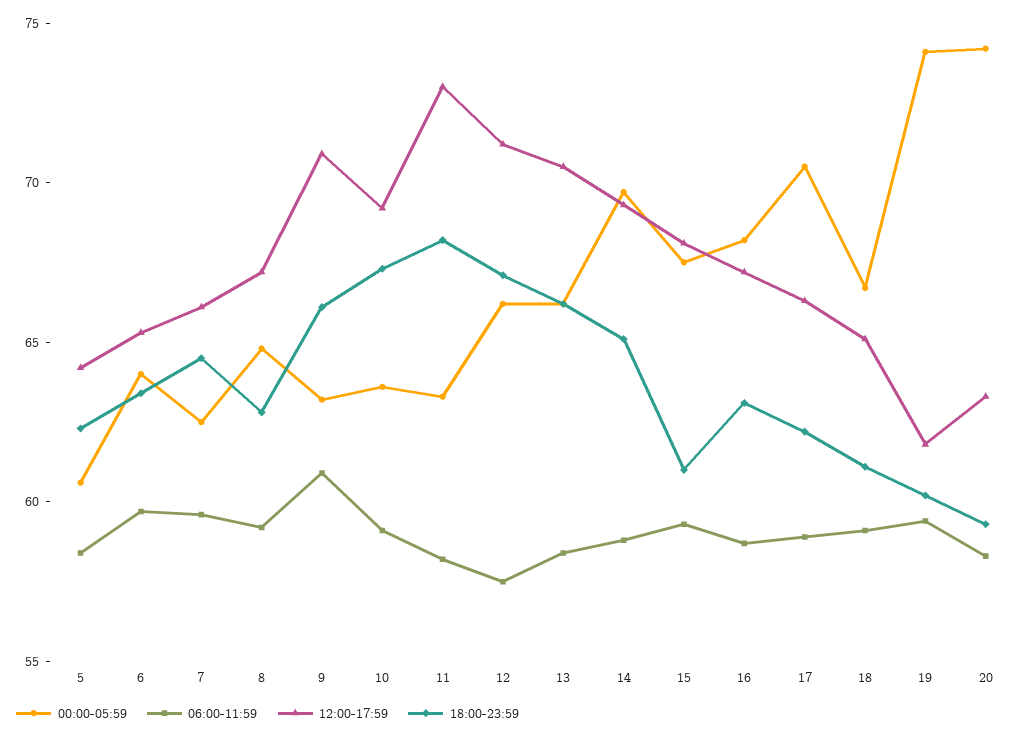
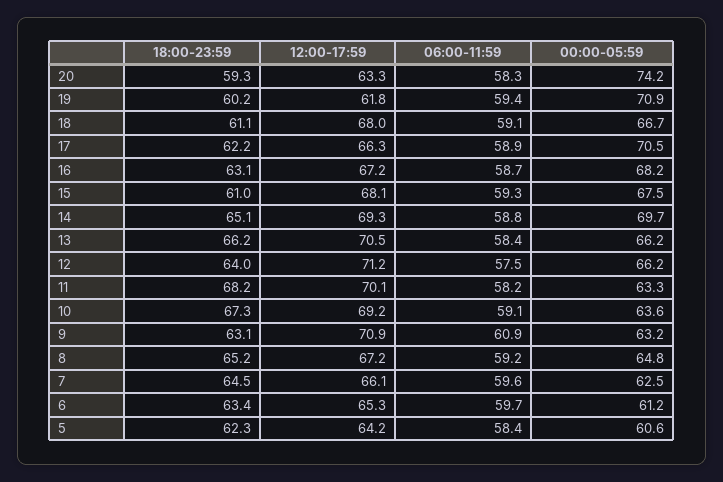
  {
    "00:00-05:59": {
      "5": 60.6,
-     "6": 64,
+     "6": 61.2,
      "7": 62.5,
      "8": 64.8,
      "9": 63.2,
      "10": 63.6,
      "11": 63.3,
      "12": 66.2,
      "13": 66.2,
      "14": 69.7,
      "15": 67.5,
      "16": 68.2,
      "17": 70.5,
      "18": 66.7,
-     "19": 74,
+     "19": 70.9,
      "20": 74.2
    },
    "06:00-11:59": {
      "5": 58.4,
      "6": 59.7,
      "7": 59.6,
      "8": 59.2,
      "9": 60.9,
      "10": 59.1,
      "11": 58.2,
      "12": 57.5,
      "13": 58.4,
      "14": 58.8,
      "15": 59.3,
      "16": 58.7,
      "17": 58.9,
      "18": 59.1,
      "19": 59.4,
      "20": 58.3
    },
    "12:00-17:59": {
      "5": 64.2,
      "6": 65.3,
      "7": 66.1,
      "8": 67.2,
      "9": 70.9,
      "10": 69.2,
-     "11": 73,
+     "11": 70.1,
      "12": 71.2,
      "13": 70.5,
      "14": 69.3,
      "15": 68.1,
      "16": 67.2,
      "17": 66.3,
-     "18": 65,
+     "18": 68,
      "19": 61.8,
      "20": 63.3
    },
    "18:00-23:59": {
      "5": 62.3,
      "6": 63.4,
      "7": 64.5,
-     "8": 63,
+     "8": 65.2,
-     "9": 66,
+     "9": 63.1,
      "10": 67.3,
      "11": 68.2,
-     "12": 67,
+     "12": 64,
      "13": 66.2,
      "14": 65.1,
      "15": 61,
      "16": 63.1,
      "17": 62.2,
      "18": 61.1,
      "19": 60.2,
      "20": 59.3
    }
  }

